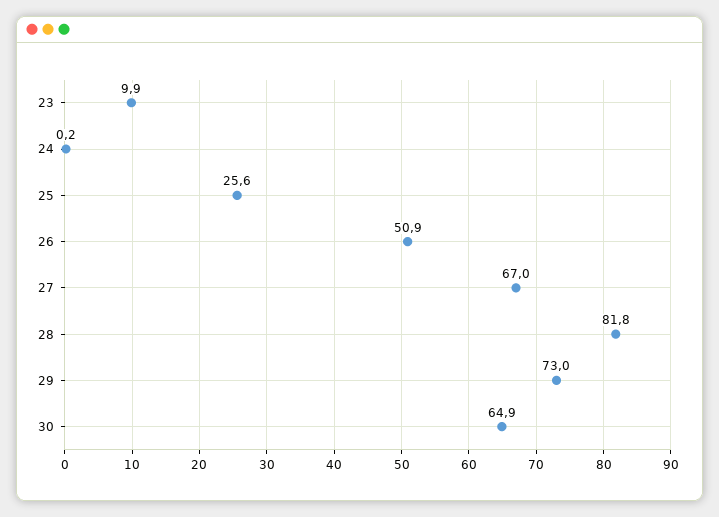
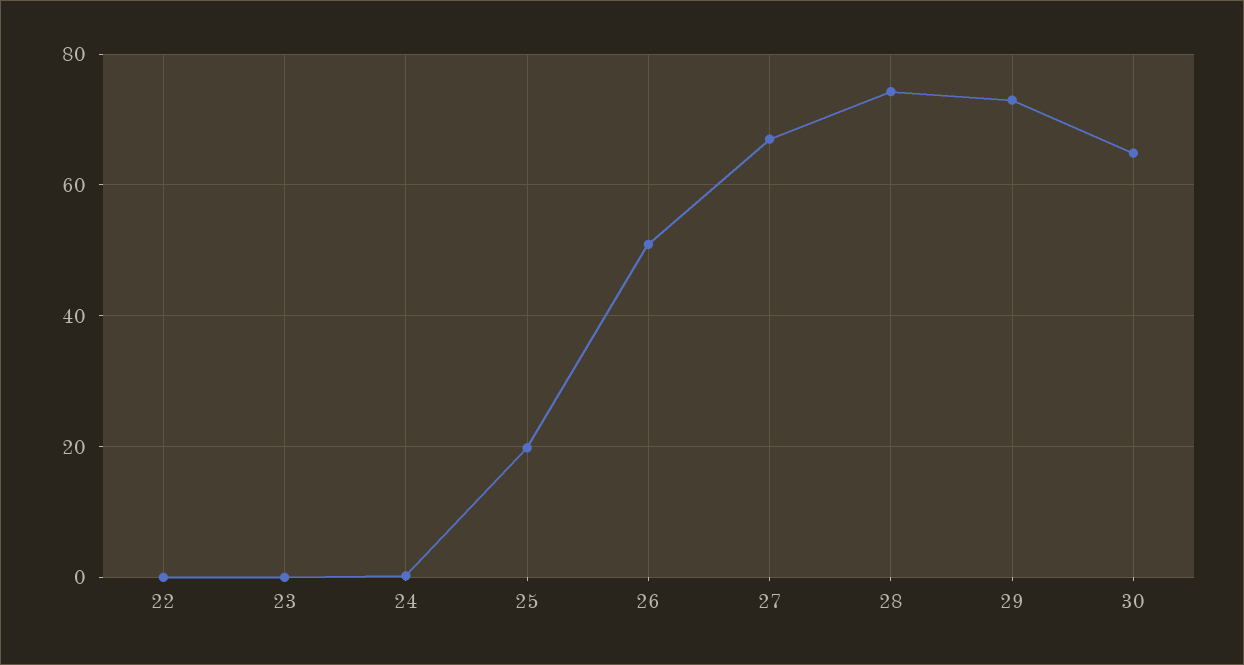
  {
-   "23": 9.9,
+   "23": 0,
    "24": 0.2,
-   "25": 25.6,
+   "25": 20,
    "26": 50.9,
    "27": 67,
-   "28": 81.8,
+   "28": 74,
    "29": 73,
-   "30": 64.9
+   "30": 64.9,
+   "22": 0
  }

